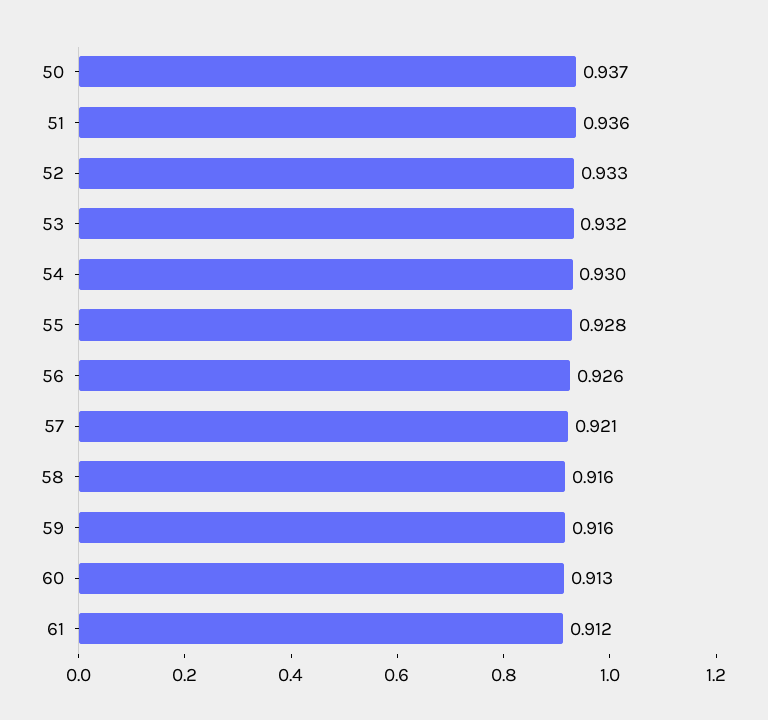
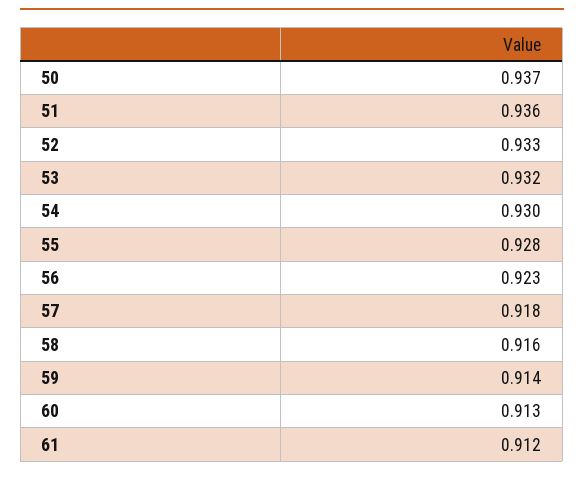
  {
    "50": 0.937,
    "51": 0.936,
    "52": 0.933,
    "53": 0.932,
    "54": 0.93,
    "55": 0.928,
-   "56": 0.926,
+   "56": 0.923,
-   "57": 0.921,
+   "57": 0.918,
    "58": 0.916,
-   "59": 0.916,
+   "59": 0.914,
    "60": 0.913,
    "61": 0.912
  }

